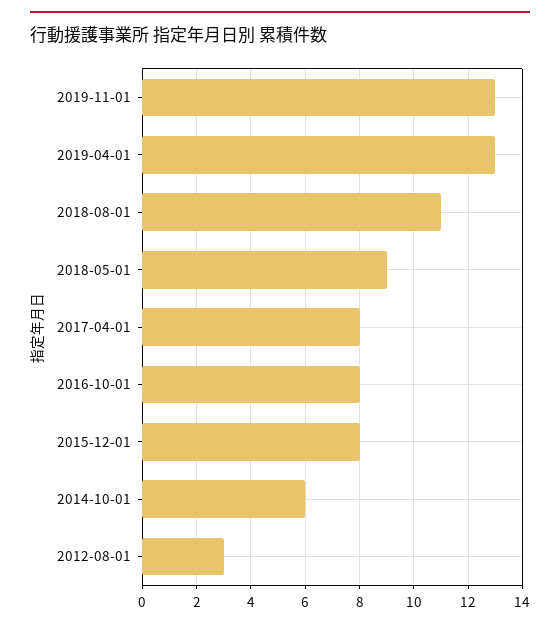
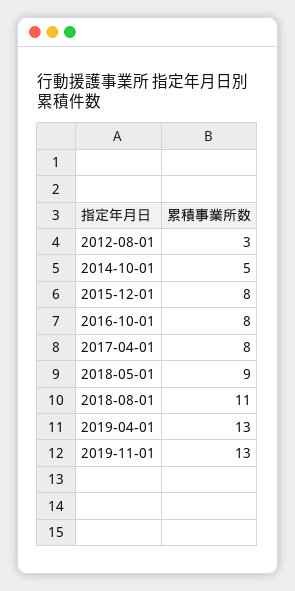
  {
    "2019-11-01": 13,
    "2019-04-01": 13,
    "2018-08-01": 11,
    "2018-05-01": 9,
    "2017-04-01": 8,
    "2016-10-01": 8,
    "2015-12-01": 8,
-   "2014-10-01": 6,
+   "2014-10-01": 5,
    "2012-08-01": 3
  }

